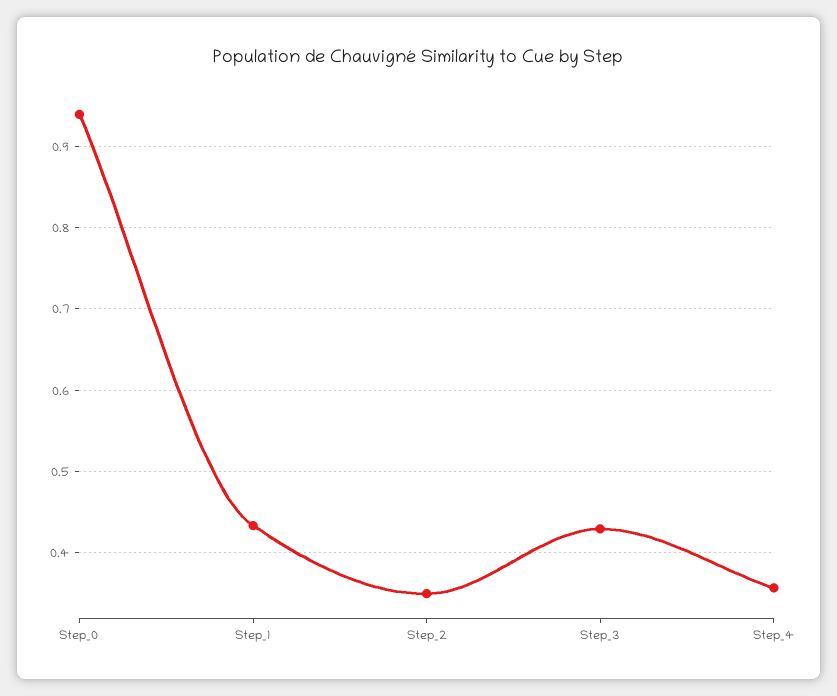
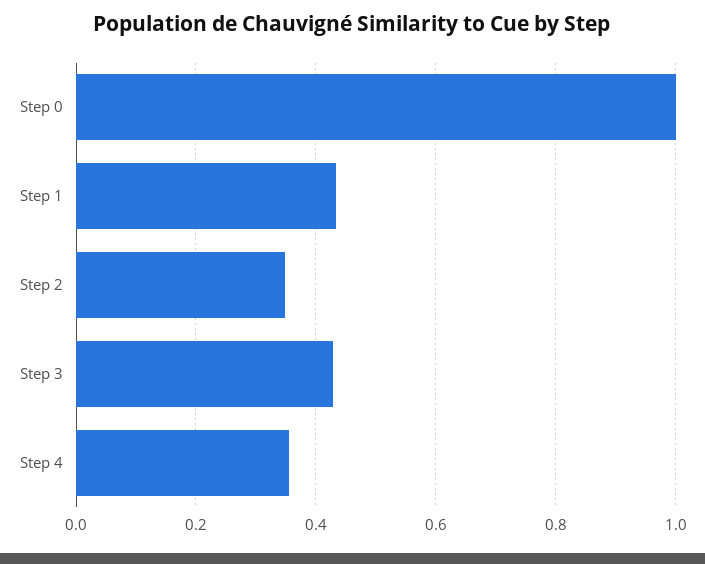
  {
-   "Step_0": 0.94,
+   "Step_0": 1,
    "Step_1": 0.43,
    "Step_2": 0.35,
    "Step_3": 0.43,
    "Step_4": 0.36
  }

